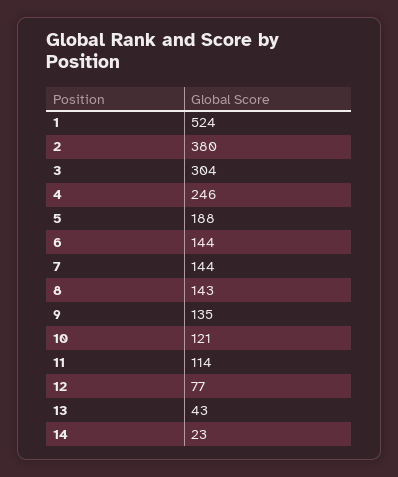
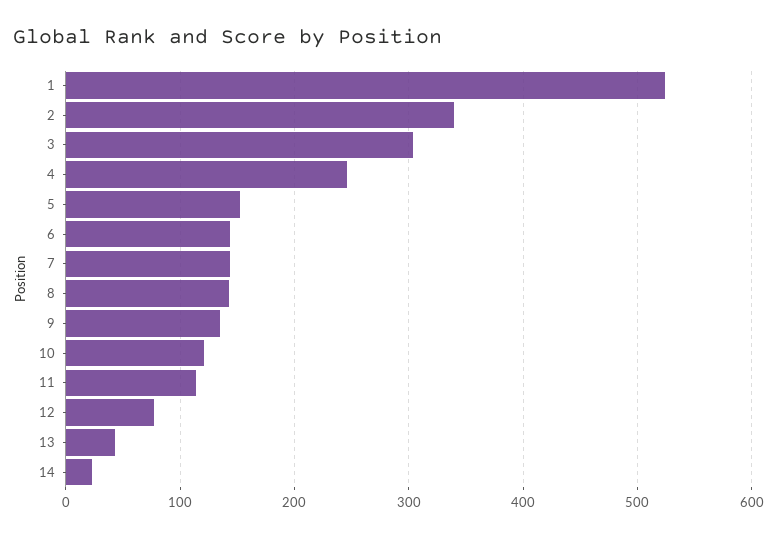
  {
    "1": 524,
-   "2": 380,
+   "2": 340,
    "3": 304,
    "4": 246,
-   "5": 188,
+   "5": 150,
    "6": 144,
    "7": 144,
    "8": 143,
    "9": 135,
    "10": 121,
    "11": 114,
    "12": 77,
    "13": 43,
    "14": 23
  }

